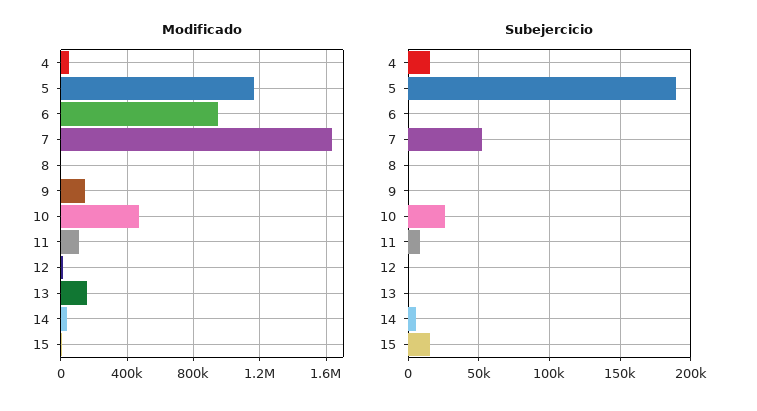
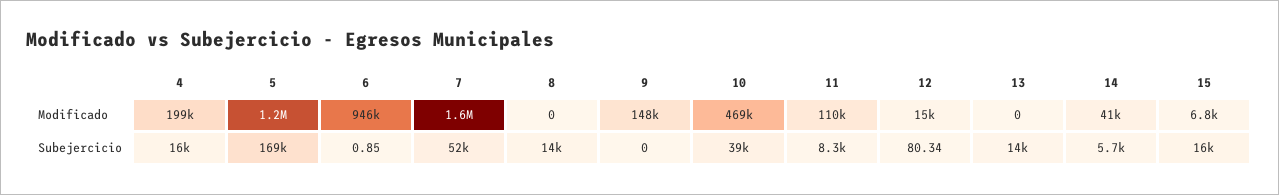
  {
    "Modificado": {
-     "4": 50000,
+     "4": 199000,
      "5": 1200000,
      "6": 946000,
      "7": 1600000,
      "8": 0,
      "9": 148000,
      "10": 469000,
      "11": 110000,
      "12": 15000,
-     "13": 150000,
+     "13": 0,
      "14": 41000,
      "15": 6800
    },
    "Subejercicio": {
      "4": 16000,
-     "5": 190000,
+     "5": 169000,
      "6": 0.85,
      "7": 52000,
-     "8": 0,
+     "8": 14000,
      "9": 0,
-     "10": 25000,
+     "10": 39000,
      "11": 8300,
      "12": 80.34,
-     "13": 0,
+     "13": 14000,
      "14": 5700,
      "15": 16000
    }
  }

